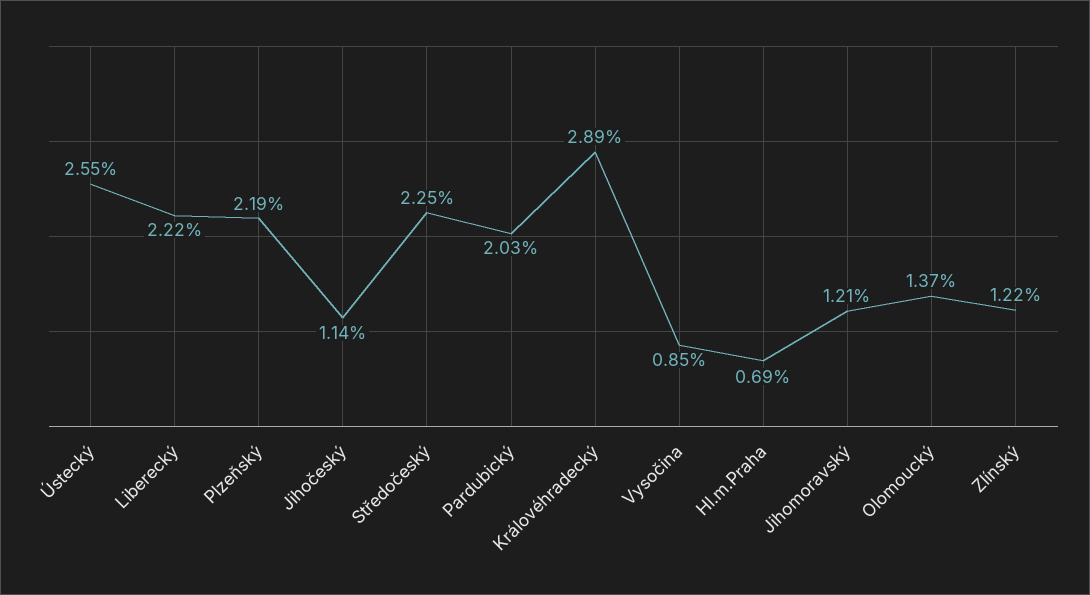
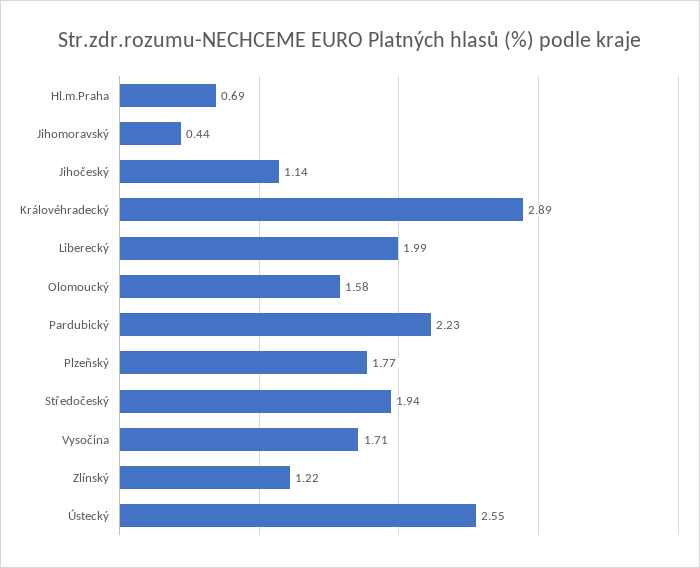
  {
    "Ústecký": 2.55,
-   "Liberecký": 2.22,
+   "Liberecký": 1.99,
-   "Plzeňský": 2.19,
+   "Plzeňský": 1.77,
    "Jihočeský": 1.14,
-   "Středočeský": 2.25,
+   "Středočeský": 1.94,
-   "Pardubický": 2.03,
+   "Pardubický": 2.23,
    "Královéhradecký": 2.89,
-   "Vysočina": 0.85,
+   "Vysočina": 1.71,
    "Hl.m.Praha": 0.69,
-   "Jihomoravský": 1.21,
+   "Jihomoravský": 0.44,
-   "Olomoucký": 1.37,
+   "Olomoucký": 1.58,
    "Zlínský": 1.22
  }

